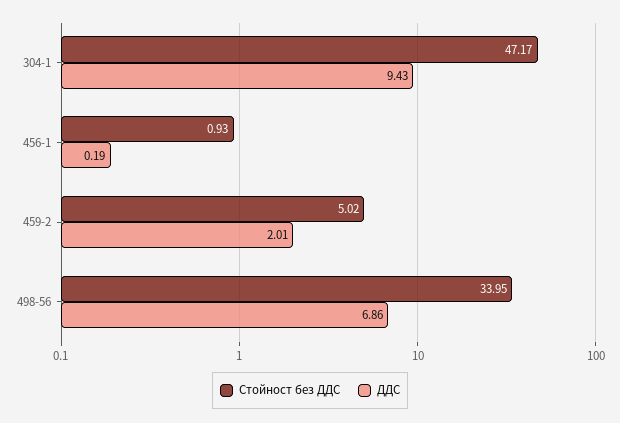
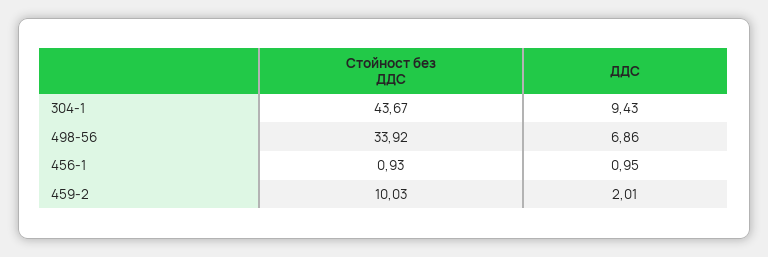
  {
    "Стойност без ДДС": {
-     "304-1": 47.17,
+     "304-1": 43.67,
      "456-1": 0.93,
-     "459-2": 5.02,
+     "459-2": 10.03,
-     "498-56": 33.95
+     "498-56": 33.92
    },
    "ДДС": {
      "304-1": 9.43,
-     "456-1": 0.19,
+     "456-1": 0.95,
      "459-2": 2.01,
      "498-56": 6.86
    }
  }

